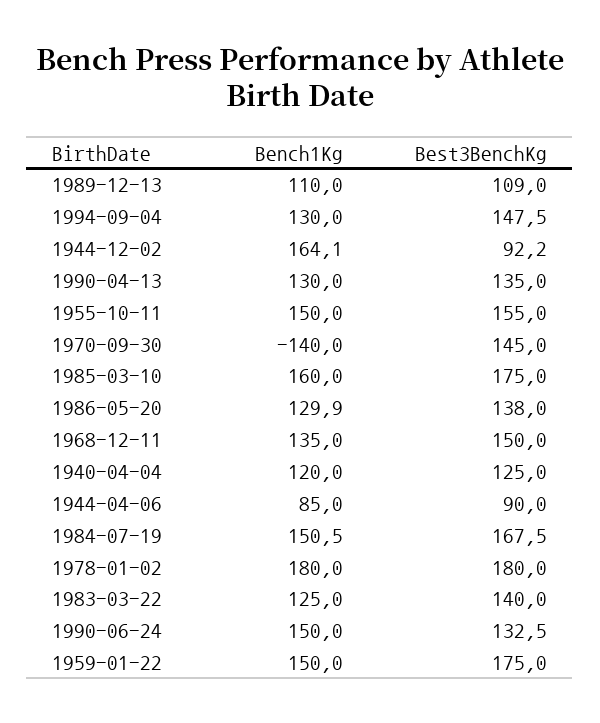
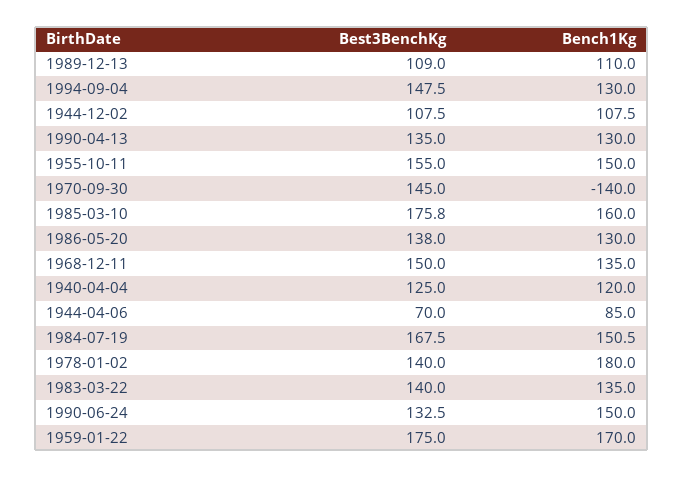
  {
    "Bench1Kg": {
      "1989-12-13": 110,
      "1994-09-04": 130,
-     "1944-12-02": 164.1,
+     "1944-12-02": 107.5,
      "1990-04-13": 130,
      "1955-10-11": 150,
      "1970-09-30": -140,
      "1985-03-10": 160,
-     "1986-05-20": 129.9,
+     "1986-05-20": 130,
      "1968-12-11": 135,
      "1940-04-04": 120,
      "1944-04-06": 85,
      "1984-07-19": 150.5,
      "1978-01-02": 180,
-     "1983-03-22": 125,
+     "1983-03-22": 135,
      "1990-06-24": 150,
-     "1959-01-22": 150
+     "1959-01-22": 170
    },
    "Best3BenchKg": {
      "1989-12-13": 109,
      "1994-09-04": 147.5,
-     "1944-12-02": 92.2,
+     "1944-12-02": 107.5,
      "1990-04-13": 135,
      "1955-10-11": 155,
      "1970-09-30": 145,
-     "1985-03-10": 175,
+     "1985-03-10": 175.8,
      "1986-05-20": 138,
      "1968-12-11": 150,
      "1940-04-04": 125,
-     "1944-04-06": 90,
+     "1944-04-06": 70,
      "1984-07-19": 167.5,
-     "1978-01-02": 180,
+     "1978-01-02": 140,
      "1983-03-22": 140,
      "1990-06-24": 132.5,
      "1959-01-22": 175
    }
  }

